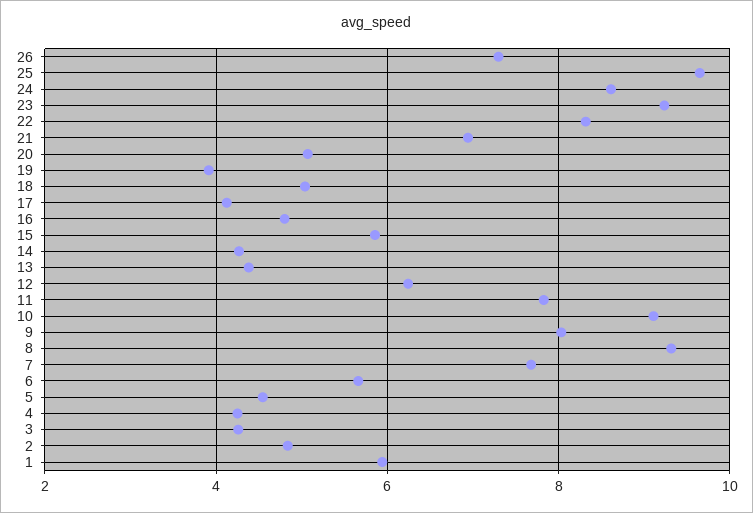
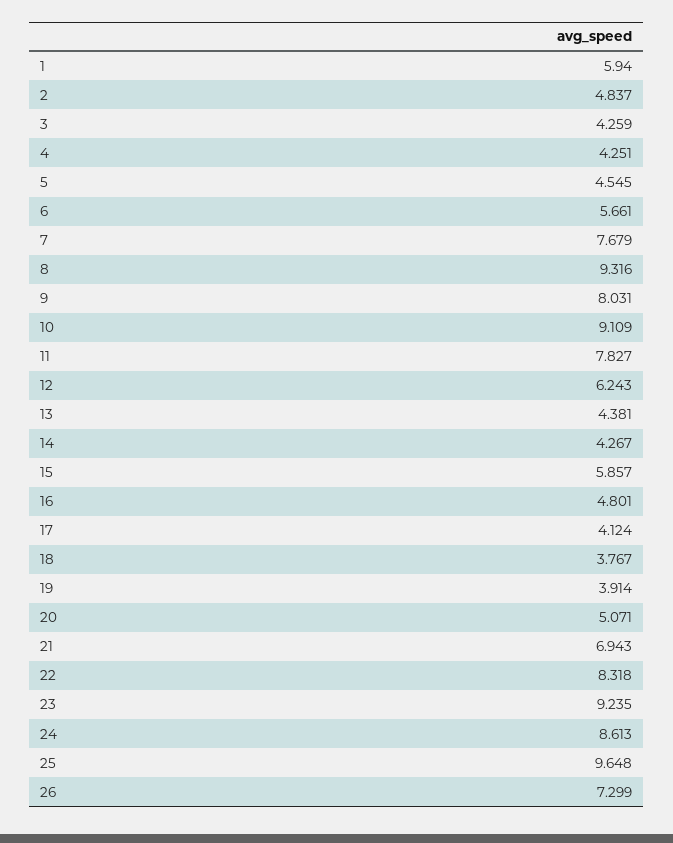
  {
    "26": 7.299,
    "25": 9.648,
    "24": 8.613,
    "23": 9.235,
    "22": 8.318,
    "21": 6.943,
    "20": 5.071,
    "19": 3.914,
-   "18": 5,
+   "18": 3.767,
    "17": 4.124,
    "16": 4.801,
    "15": 5.857,
    "14": 4.267,
    "13": 4.381,
    "12": 6.243,
    "11": 7.827,
    "10": 9.109,
    "9": 8.031,
    "8": 9.316,
    "7": 7.679,
    "6": 5.661,
    "5": 4.545,
    "4": 4.251,
    "3": 4.259,
    "2": 4.837,
    "1": 5.94
  }

